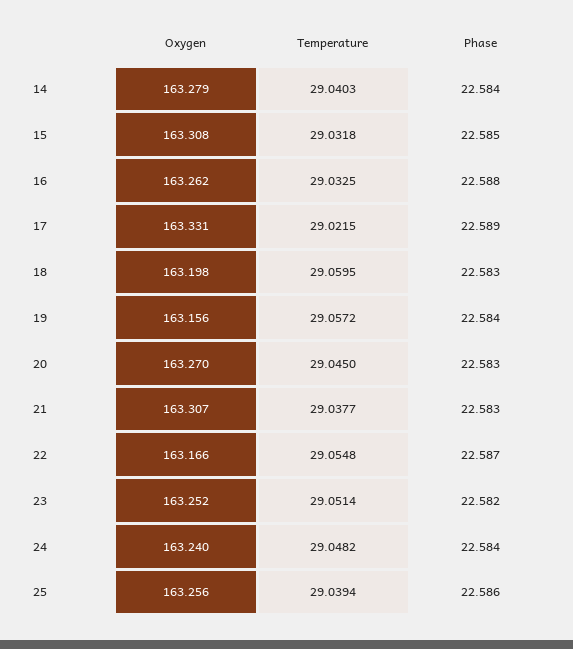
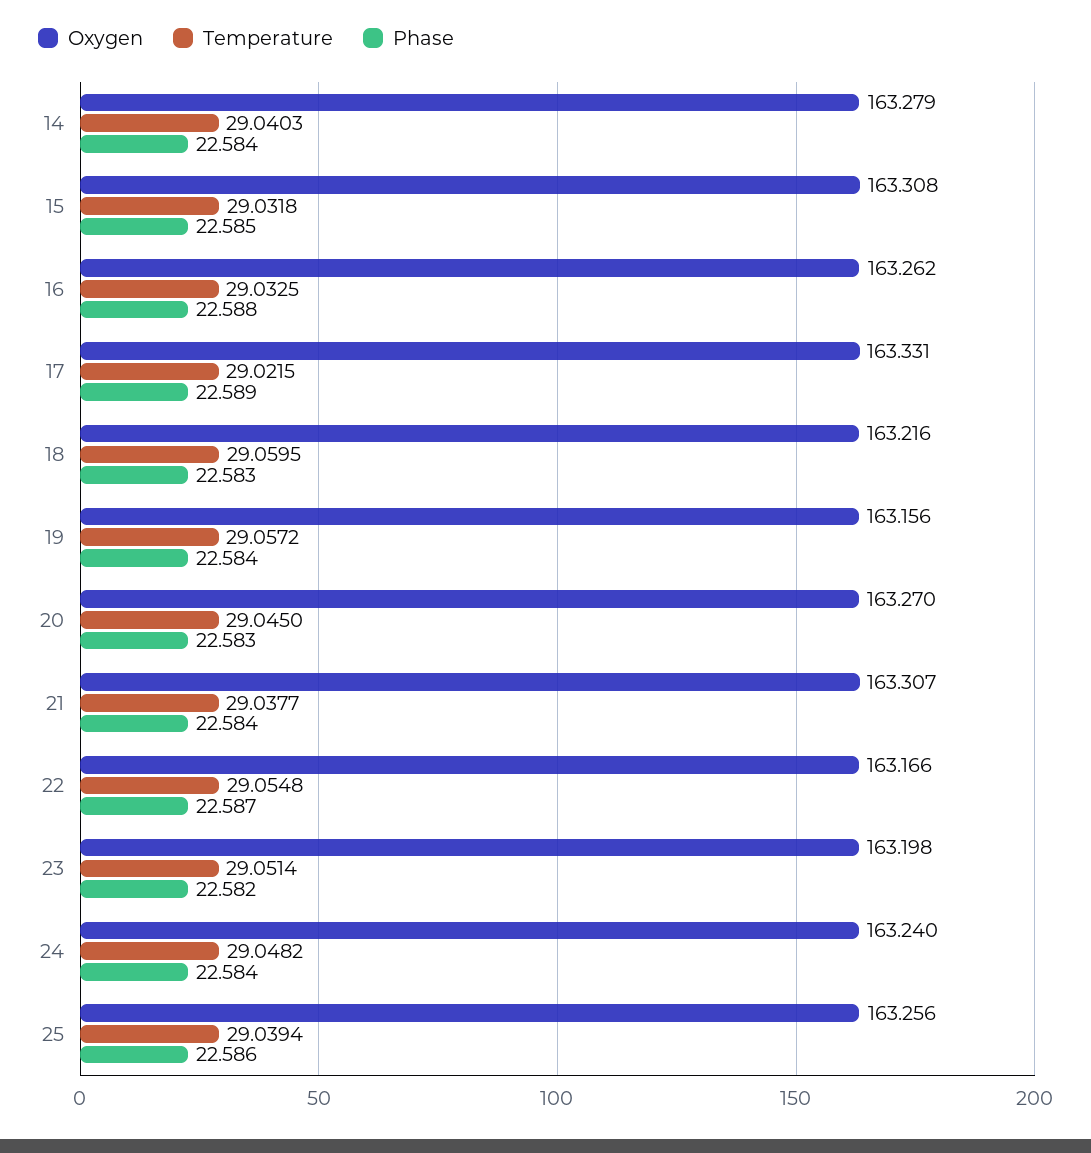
  {
    "Oxygen": {
      "14": 163.279,
      "15": 163.308,
      "16": 163.262,
      "17": 163.331,
-     "18": 163.198,
+     "18": 163.216,
      "19": 163.156,
      "20": 163.27,
      "21": 163.307,
      "22": 163.166,
-     "23": 163.252,
+     "23": 163.198,
      "24": 163.24,
      "25": 163.256
    },
    "Temperature": {
      "14": 29.0403,
      "15": 29.0318,
      "16": 29.0325,
      "17": 29.0215,
      "18": 29.0595,
      "19": 29.0572,
      "20": 29.045,
      "21": 29.0377,
      "22": 29.0548,
      "23": 29.0514,
      "24": 29.0482,
      "25": 29.0394
    },
    "Phase": {
      "14": 22.584,
      "15": 22.585,
      "16": 22.588,
      "17": 22.589,
      "18": 22.583,
      "19": 22.584,
      "20": 22.583,
-     "21": 22.583,
+     "21": 22.584,
      "22": 22.587,
      "23": 22.582,
      "24": 22.584,
      "25": 22.586
    }
  }

